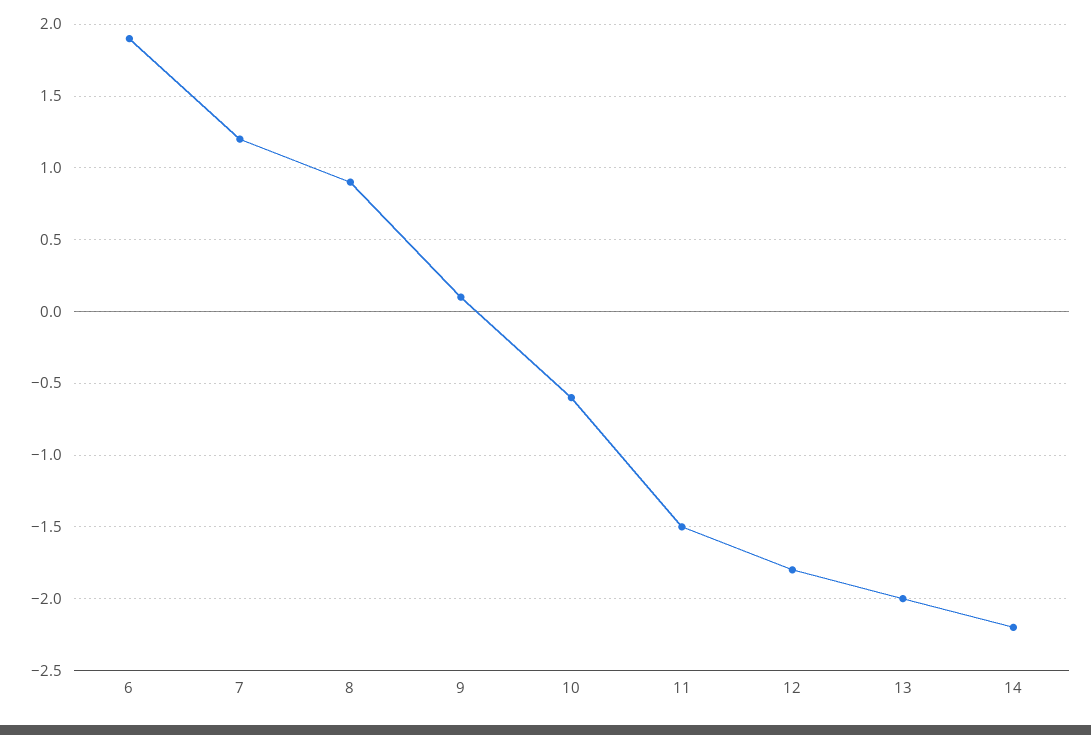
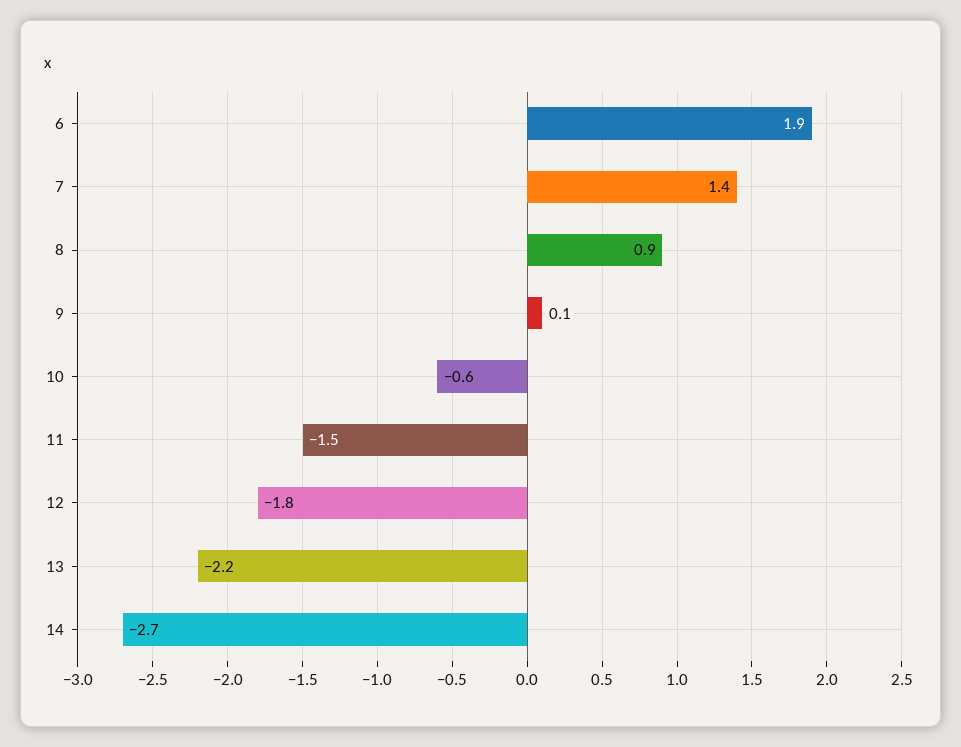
  {
    "6": 1.9,
-   "7": 1.2,
+   "7": 1.4,
    "8": 0.9,
    "9": 0.1,
    "10": -0.6,
    "11": -1.5,
    "12": -1.8,
-   "13": -2,
+   "13": -2.2,
-   "14": -2.2
+   "14": -2.7
  }

